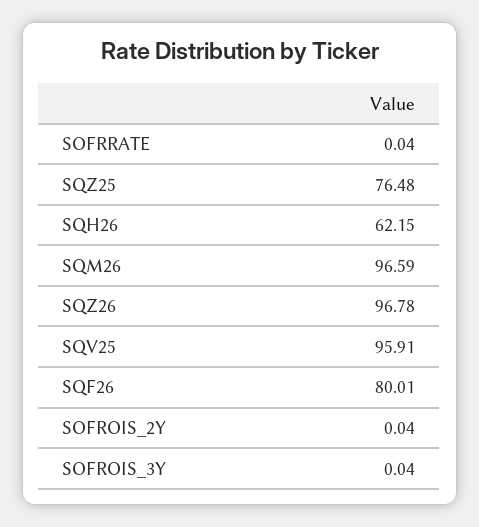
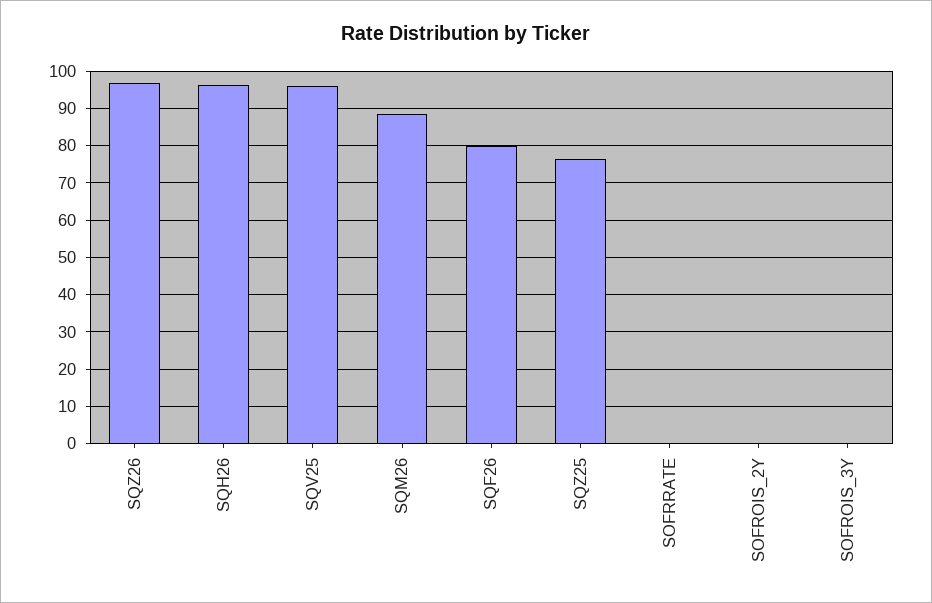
  {
    "SOFRRATE": 0.04,
    "SQZ25": 76.48,
-   "SQH26": 62.15,
+   "SQH26": 96,
-   "SQM26": 96.59,
+   "SQM26": 88,
    "SQZ26": 96.78,
    "SQV25": 95.91,
    "SQF26": 80.01,
    "SOFROIS_2Y": 0.04,
    "SOFROIS_3Y": 0.04
  }

